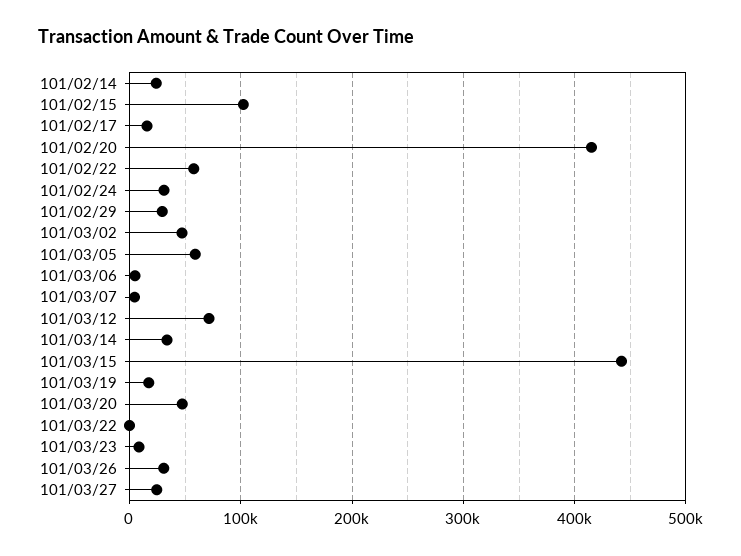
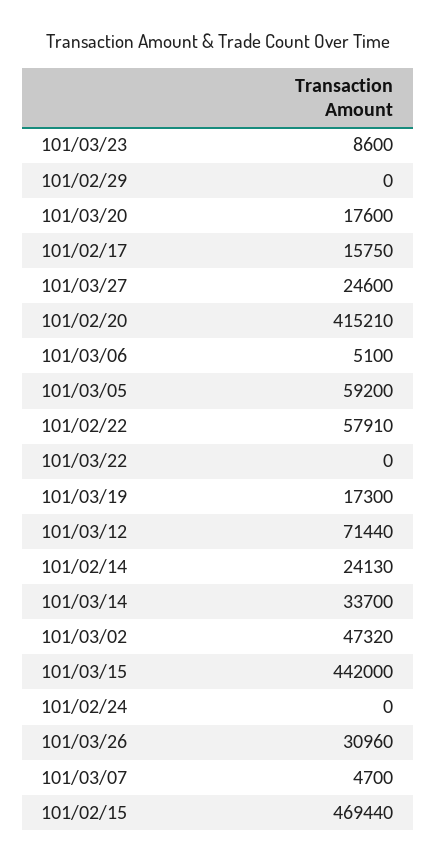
  {
    "101/02/14": 24130,
-   "101/02/15": 100000,
+   "101/02/15": 469440,
    "101/02/17": 15750,
    "101/02/20": 415210,
    "101/02/22": 57910,
-   "101/02/24": 30000,
+   "101/02/24": 0,
-   "101/02/29": 30000,
+   "101/02/29": 0,
    "101/03/02": 47320,
    "101/03/05": 59200,
    "101/03/06": 5100,
    "101/03/07": 4700,
    "101/03/12": 71440,
    "101/03/14": 33700,
    "101/03/15": 442000,
    "101/03/19": 17300,
-   "101/03/20": 50000,
+   "101/03/20": 17600,
    "101/03/22": 0,
    "101/03/23": 8600,
    "101/03/26": 30960,
    "101/03/27": 24600
  }

